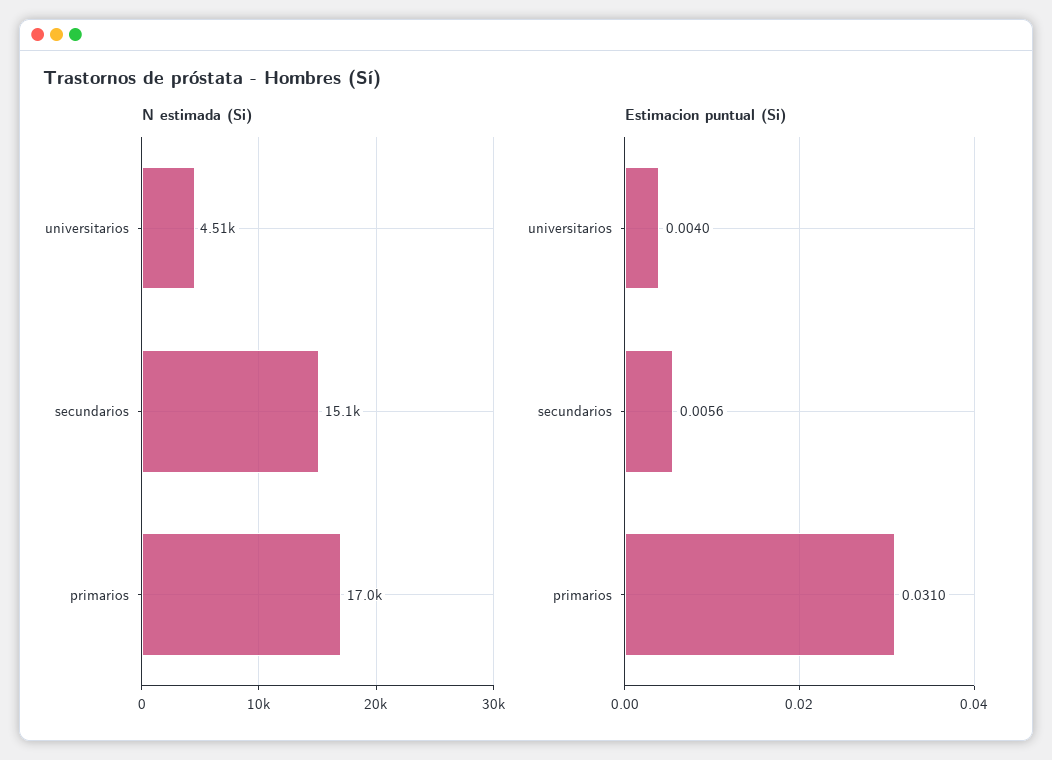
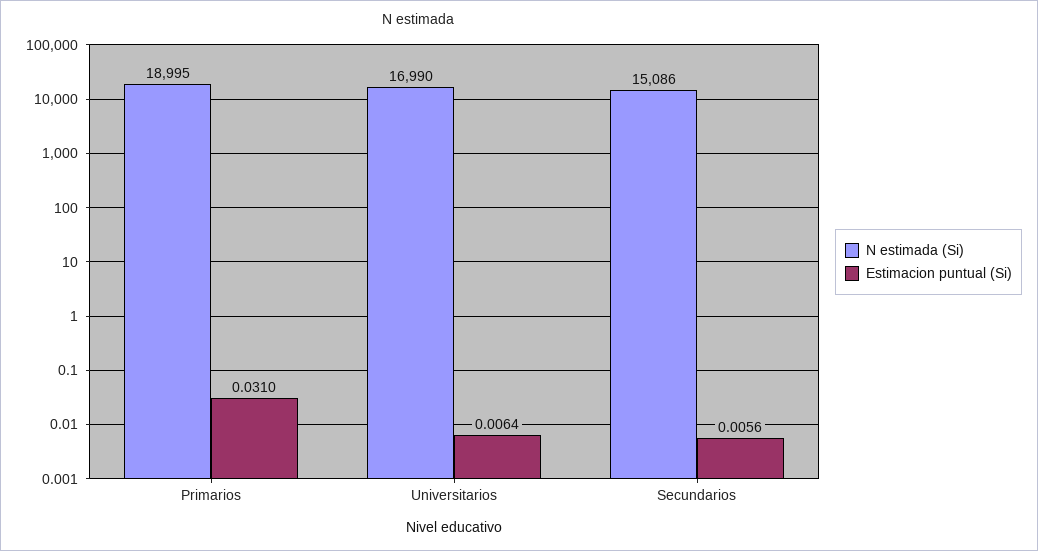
  {
    "N estimada (Si)": {
-     "universitarios": 4510,
+     "universitarios": 16990,
      "secundarios": 15086,
-     "primarios": 17000
+     "primarios": 18995
    },
    "Estimacion puntual (Si)": {
-     "universitarios": 0.004,
+     "universitarios": 0.0064,
      "secundarios": 0.0056,
      "primarios": 0.031
    }
  }

